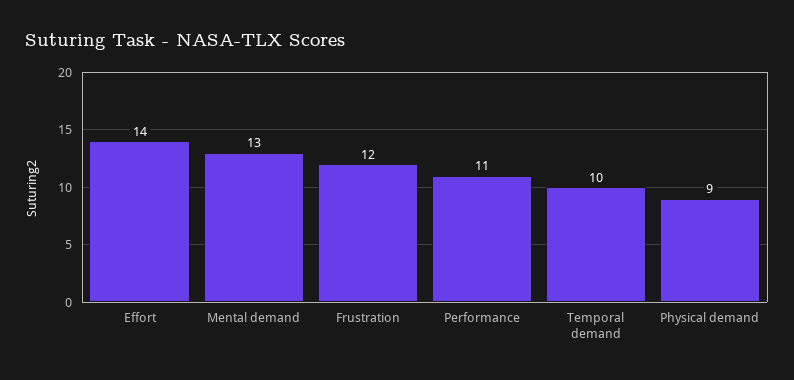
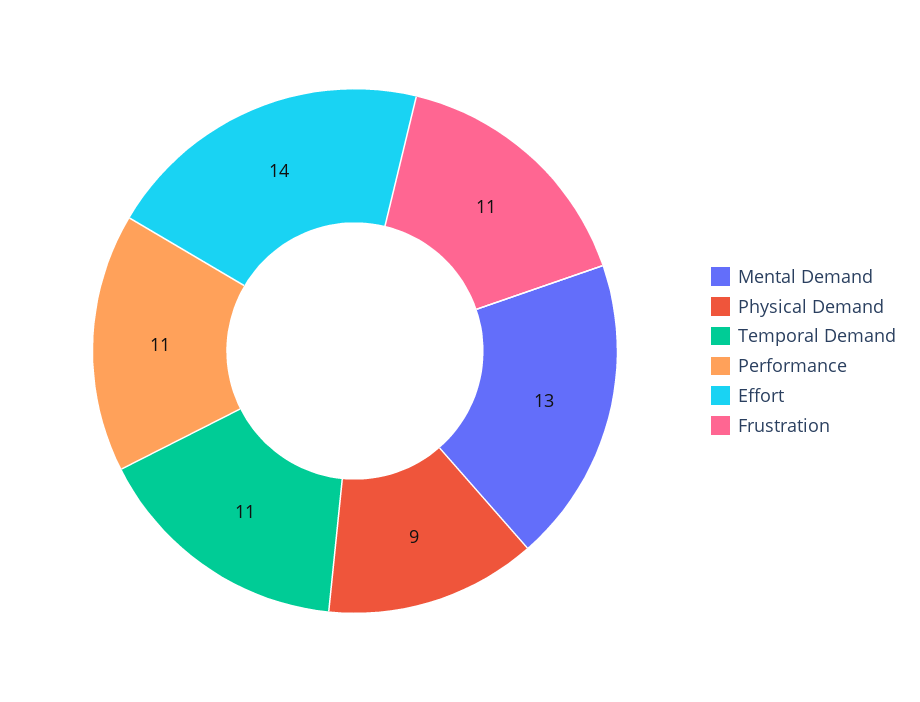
  {
    "Effort": 14,
    "Mental demand": 13,
-   "Frustration": 12,
+   "Frustration": 11,
    "Performance": 11,
-   "Temporal demand": 10,
+   "Temporal demand": 11,
    "Physical demand": 9
  }

